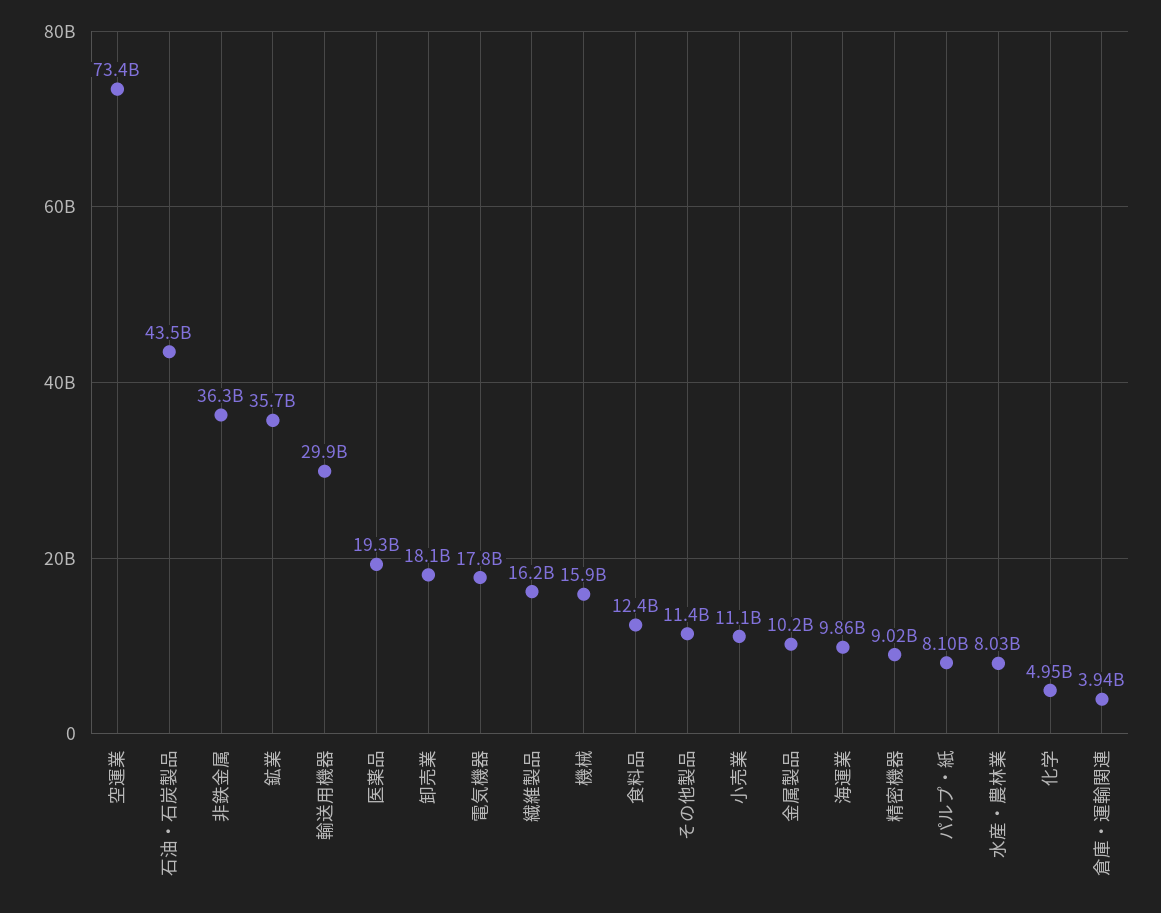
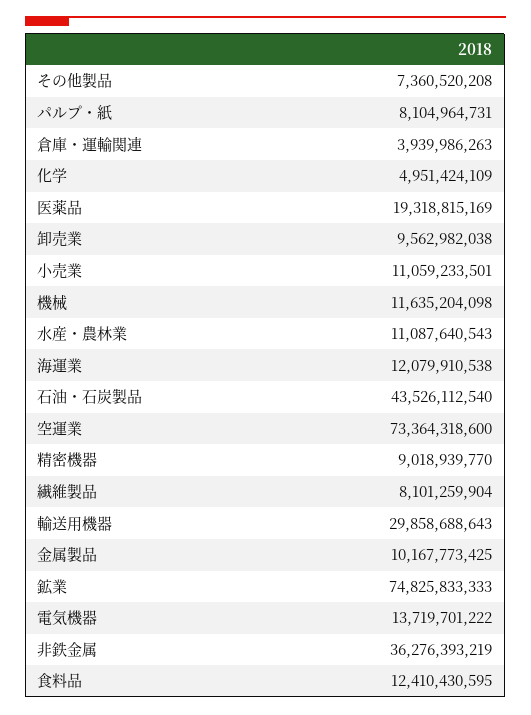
  {
    "空運業": 73364318600,
    "石油・石炭製品": 43526112540,
    "非鉄金属": 36276393219,
-   "鉱業": 35700000000,
+   "鉱業": 74825833333,
    "輸送用機器": 29858688643,
    "医薬品": 19318815169,
-   "卸売業": 18100000000,
+   "卸売業": 9562982038,
-   "電気機器": 17800000000,
+   "電気機器": 13719701222,
-   "繊維製品": 16200000000,
+   "繊維製品": 8101259904,
-   "機械": 15900000000,
+   "機械": 11635204098,
    "食料品": 12410430595,
-   "その他製品": 11400000000,
+   "その他製品": 7360520208,
    "小売業": 11059233501,
    "金属製品": 10167773425,
-   "海運業": 9860000000,
+   "海運業": 12079910538,
    "精密機器": 9018939770,
    "パルプ・紙": 8104964731,
-   "水産・農林業": 8030000000,
+   "水産・農林業": 11087640543,
    "化学": 4951424109,
    "倉庫・運輸関連": 3939986263
  }

